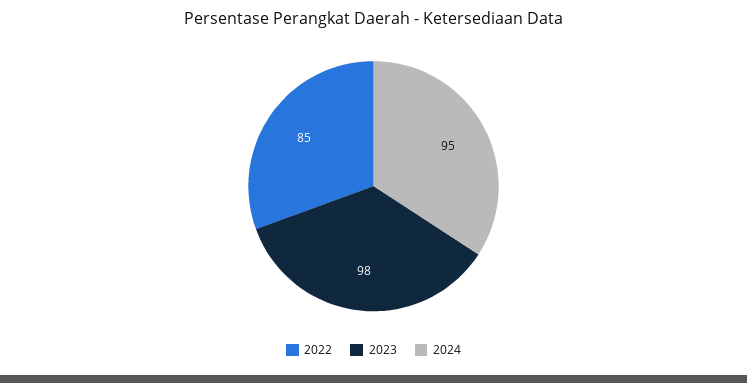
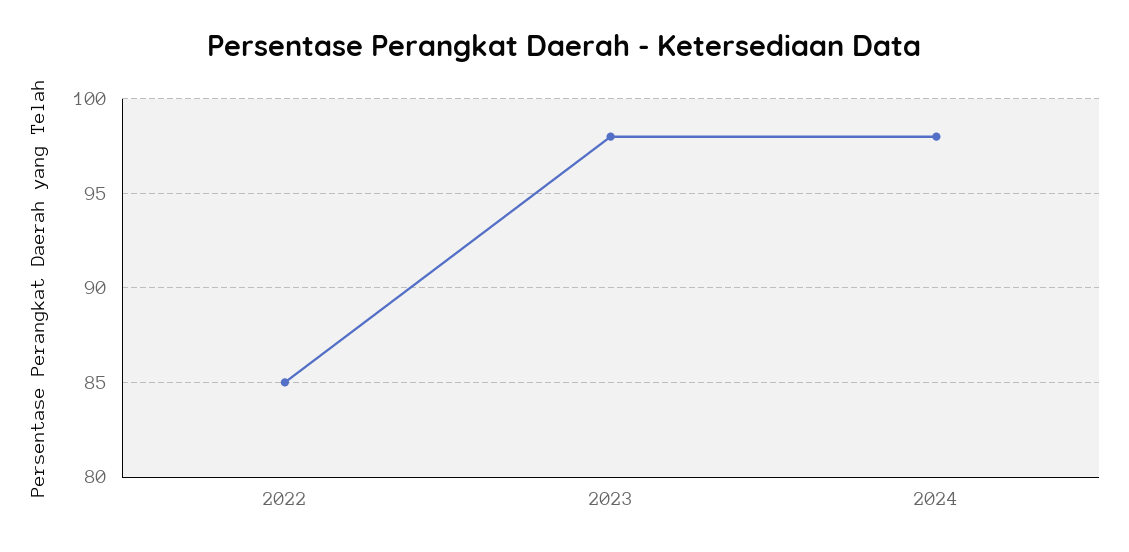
  {
    "2022": 85,
    "2023": 98,
-   "2024": 95
+   "2024": 98
  }

